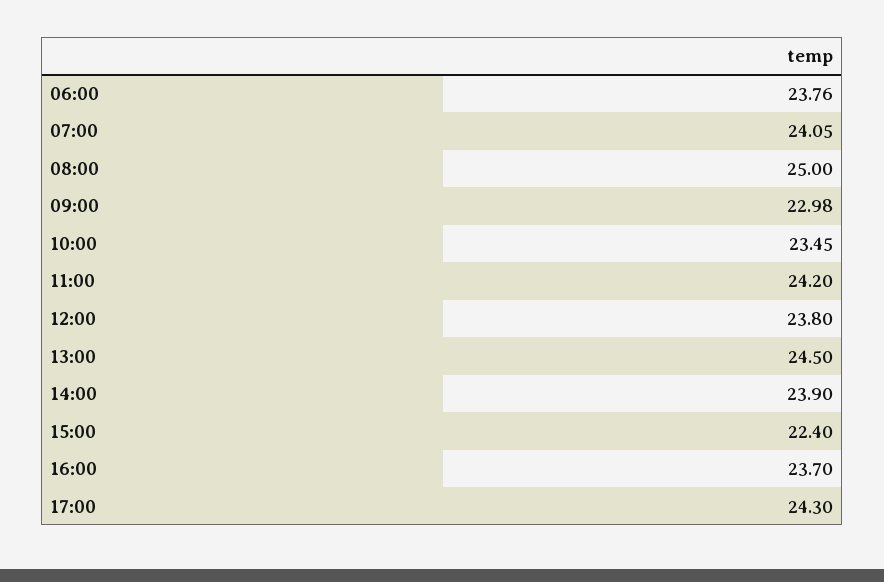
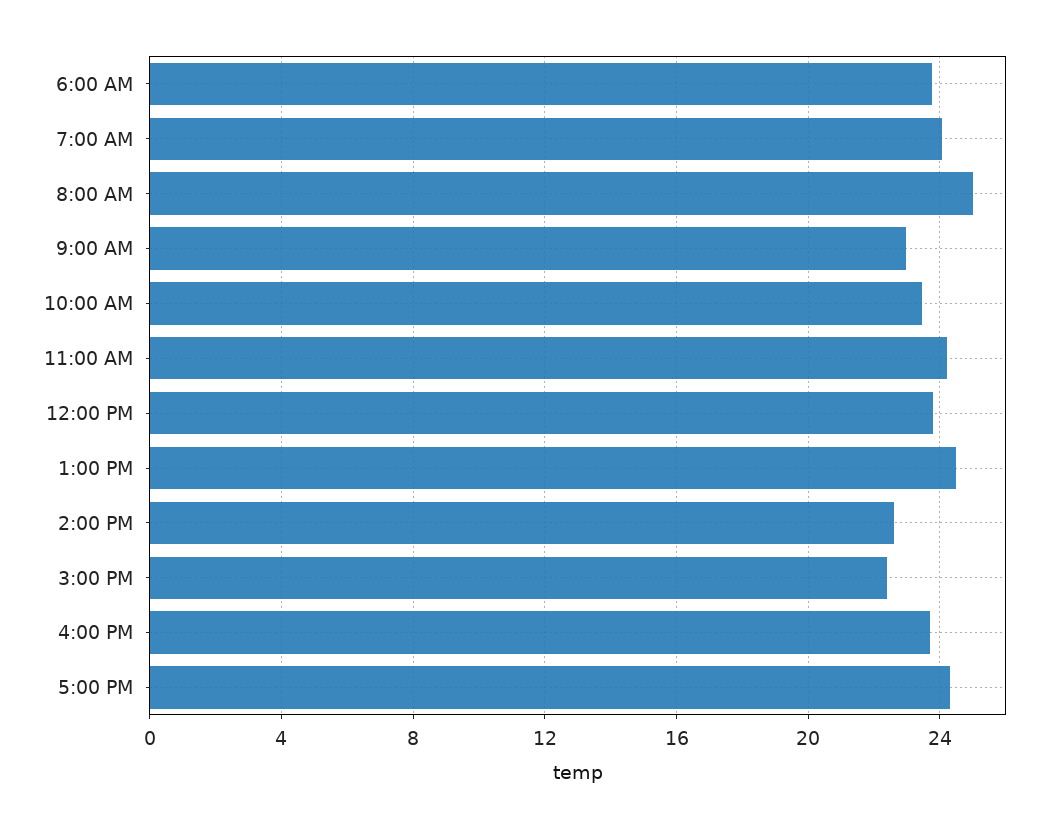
  {
    "06:00": 23.76,
    "07:00": 24.05,
    "08:00": 25,
    "09:00": 22.98,
    "10:00": 23.45,
    "11:00": 24.2,
    "12:00": 23.8,
    "13:00": 24.5,
-   "14:00": 23.9,
+   "14:00": 22.5,
    "15:00": 22.4,
    "16:00": 23.7,
    "17:00": 24.3
  }

